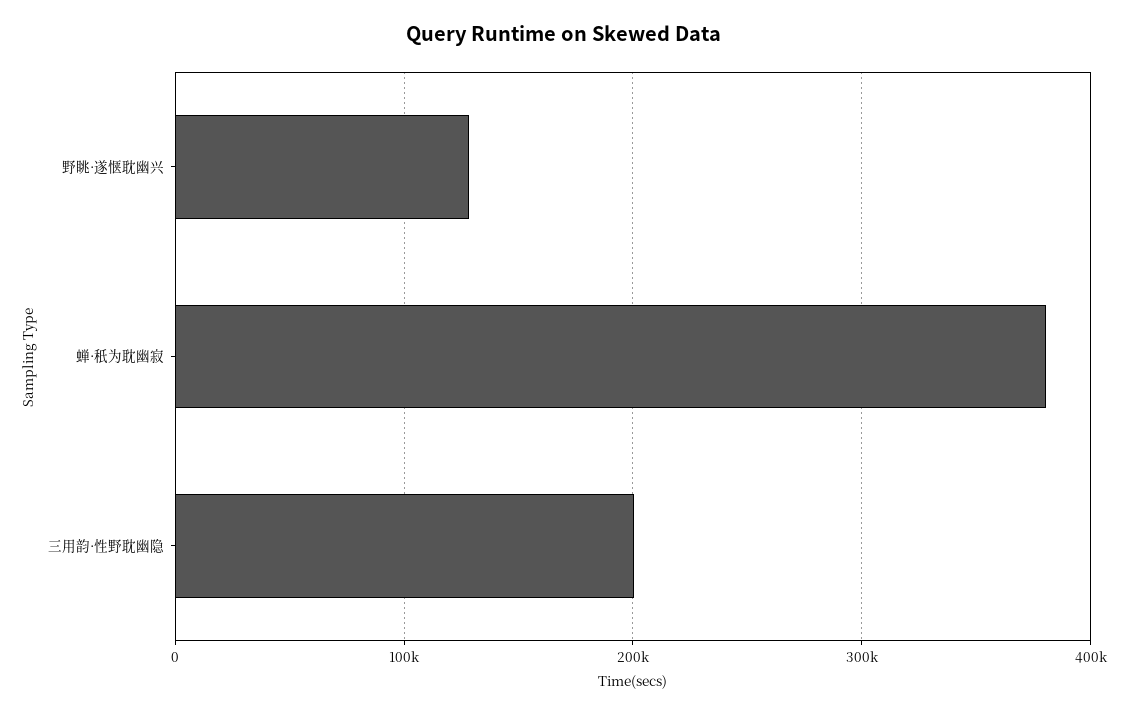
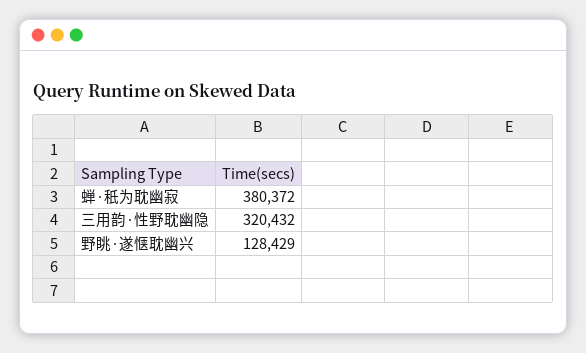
  {
    "野眺·遂惬耽幽兴": 128429,
    "蝉·秖为耽幽寂": 380372,
-   "三用韵·性野耽幽隐": 200000
+   "三用韵·性野耽幽隐": 320432
  }

